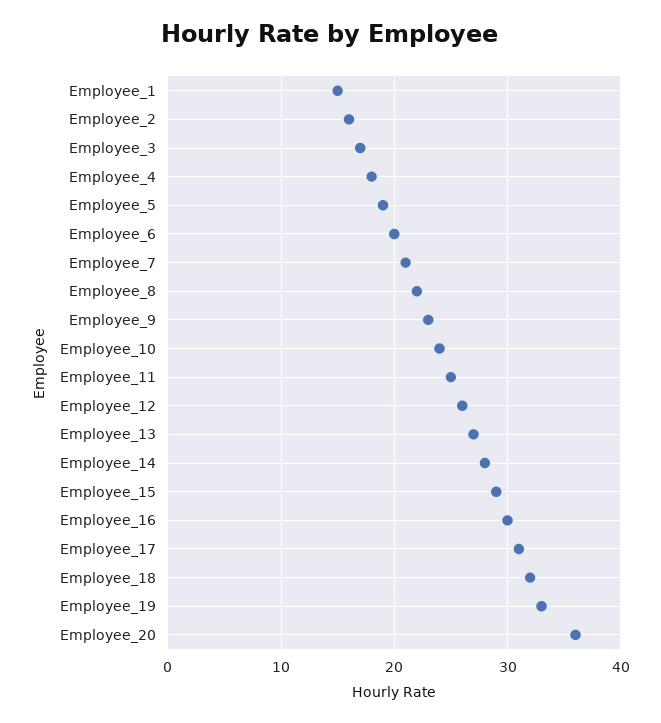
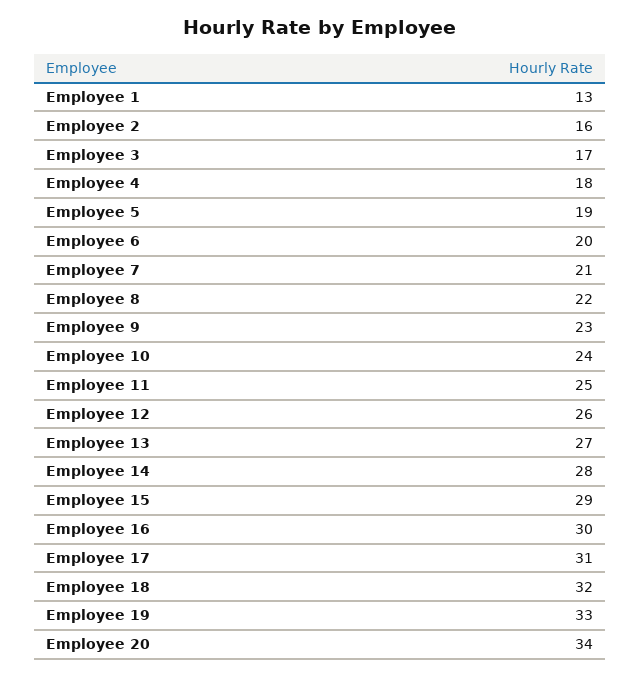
  {
-   "Employee_1": 15,
+   "Employee_1": 13,
    "Employee_2": 16,
    "Employee_3": 17,
    "Employee_4": 18,
    "Employee_5": 19,
    "Employee_6": 20,
    "Employee_7": 21,
    "Employee_8": 22,
    "Employee_9": 23,
    "Employee_10": 24,
    "Employee_11": 25,
    "Employee_12": 26,
    "Employee_13": 27,
    "Employee_14": 28,
    "Employee_15": 29,
    "Employee_16": 30,
    "Employee_17": 31,
    "Employee_18": 32,
    "Employee_19": 33,
-   "Employee_20": 36
+   "Employee_20": 34
  }

